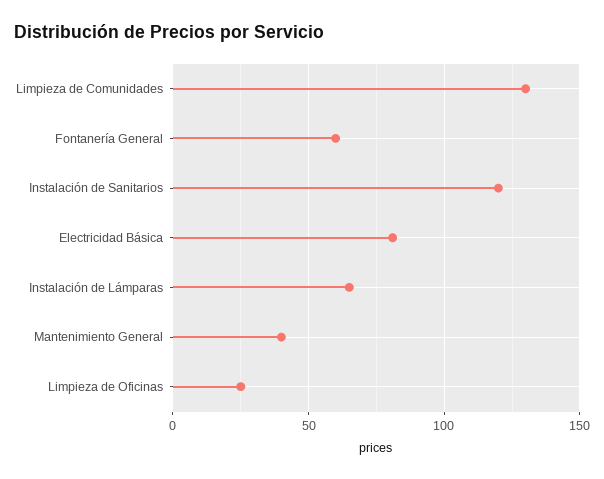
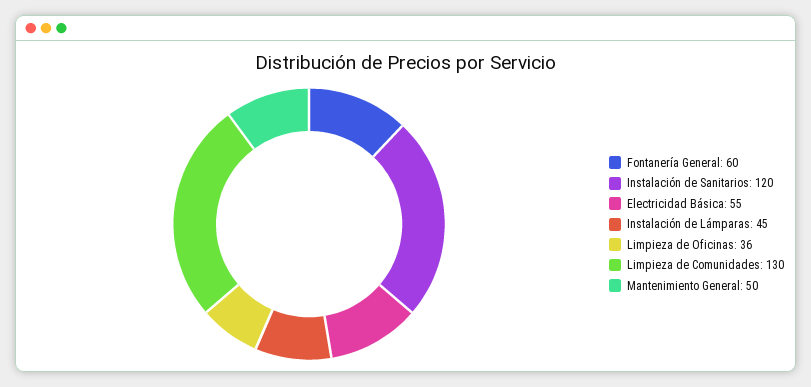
  {
    "Limpieza de Comunidades": 130,
    "Fontanería General": 60,
    "Instalación de Sanitarios": 120,
-   "Electricidad Básica": 80,
+   "Electricidad Básica": 55,
-   "Instalación de Lámparas": 65,
+   "Instalación de Lámparas": 45,
-   "Mantenimiento General": 40,
+   "Mantenimiento General": 50,
-   "Limpieza de Oficinas": 25
+   "Limpieza de Oficinas": 36
  }

